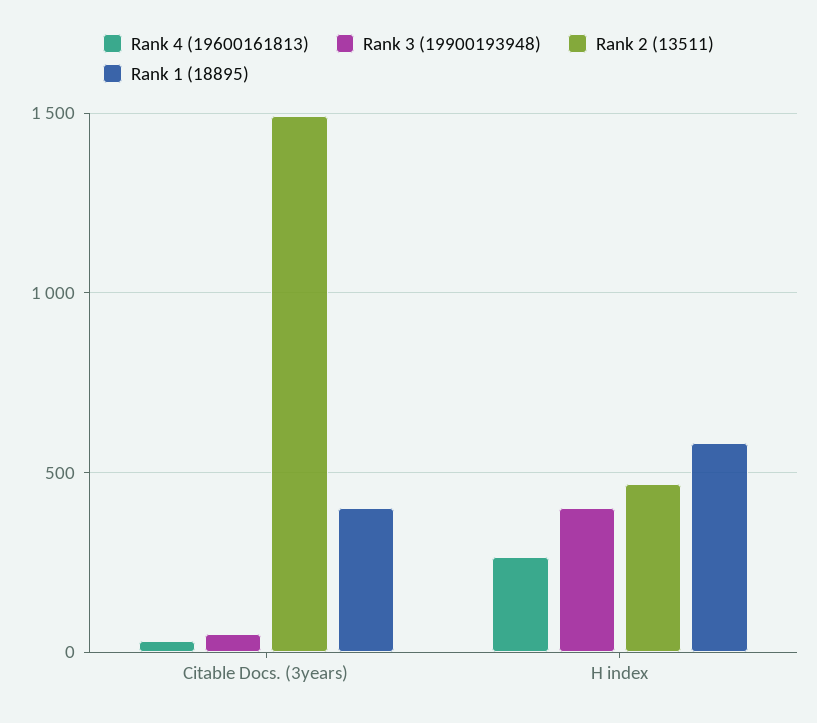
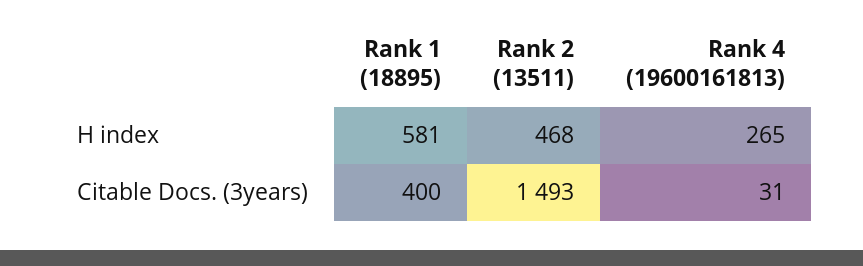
  {
    "Rank 4 (19600161813)": {
      "Citable Docs. (3years)": 31,
      "H index": 265
    },
-   "Rank 3 (19900193948)": {
-     "Citable Docs. (3years)": 50,
-     "H index": 400
-   },
    "Rank 2 (13511)": {
      "Citable Docs. (3years)": 1493,
      "H index": 468
    },
    "Rank 1 (18895)": {
      "Citable Docs. (3years)": 400,
      "H index": 581
    }
  }

